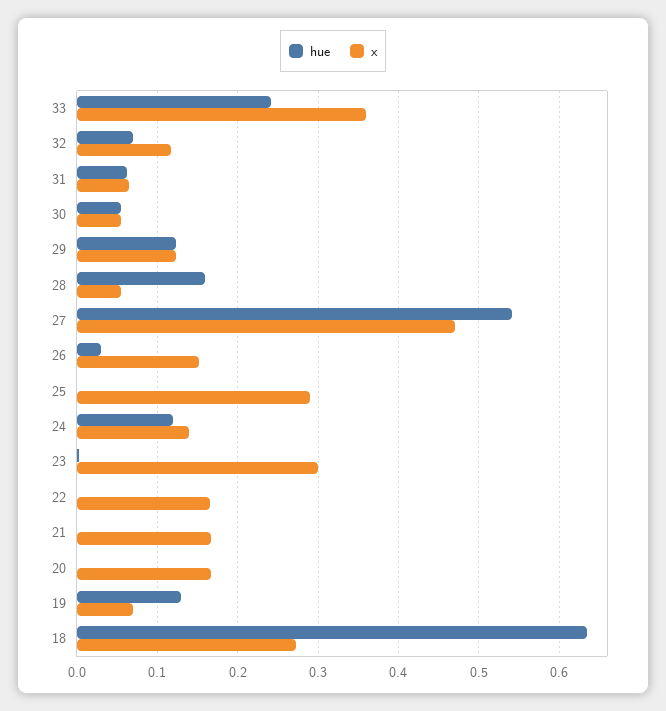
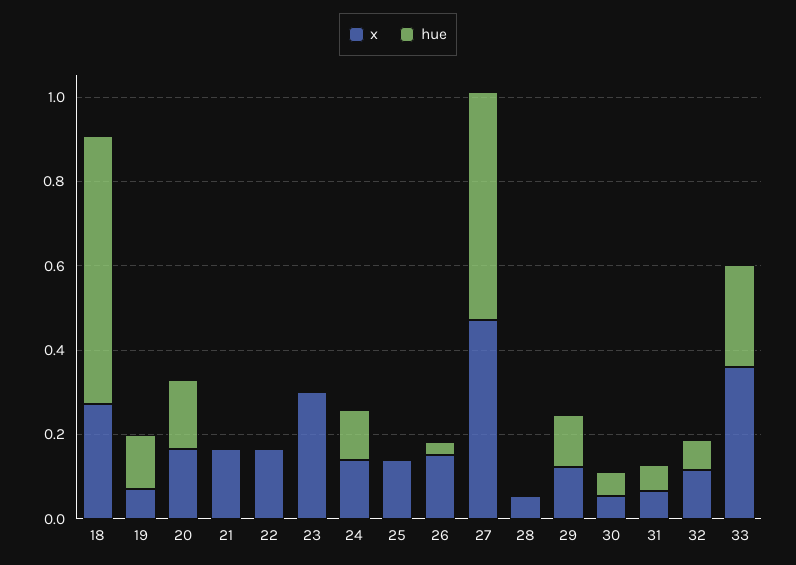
  {
    "hue": {
      "33": 0.24,
      "32": 0.07,
      "31": 0.06,
      "30": 0.06,
      "29": 0.12,
-     "28": 0.16,
+     "28": 0,
      "27": 0.54,
      "26": 0.03,
      "25": 0,
      "24": 0.12,
      "23": 0,
      "22": 0,
      "21": 0,
-     "20": 0,
+     "20": 0.15,
      "19": 0.13,
      "18": 0.63
    },
    "x": {
      "33": 0.36,
      "32": 0.12,
      "31": 0.07,
      "30": 0.06,
      "29": 0.12,
      "28": 0.05,
      "27": 0.47,
      "26": 0.15,
-     "25": 0.29,
+     "25": 0.15,
      "24": 0.14,
      "23": 0.3,
      "22": 0.17,
      "21": 0.17,
      "20": 0.17,
      "19": 0.07,
      "18": 0.27
    }
  }

